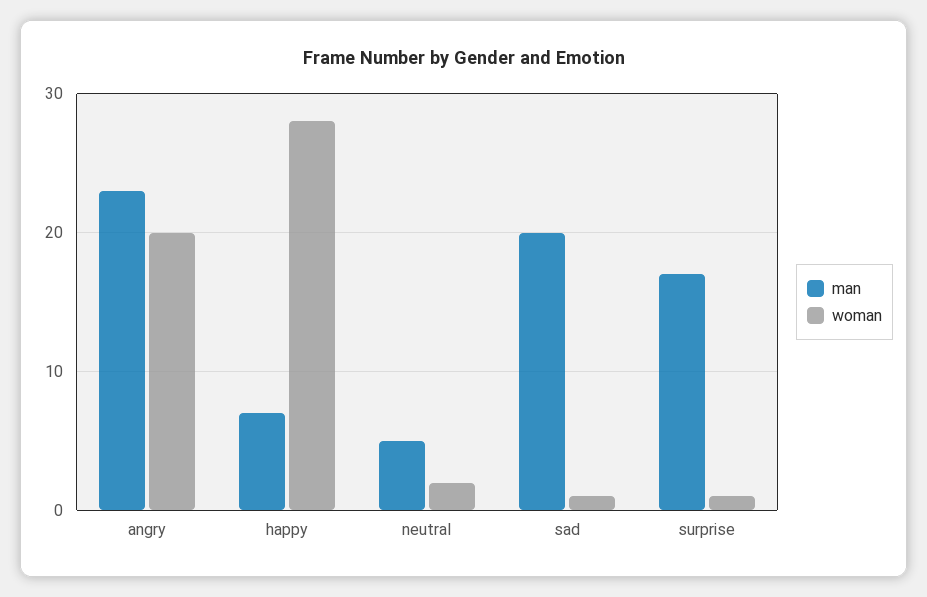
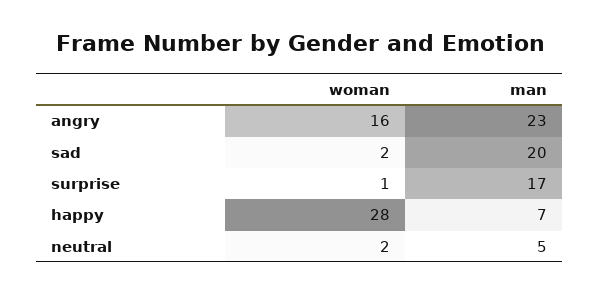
  {
    "man": {
      "angry": 23,
      "happy": 7,
      "neutral": 5,
      "sad": 20,
      "surprise": 17
    },
    "woman": {
-     "angry": 20,
+     "angry": 16,
      "happy": 28,
      "neutral": 2,
-     "sad": 1,
+     "sad": 2,
      "surprise": 1
    }
  }

